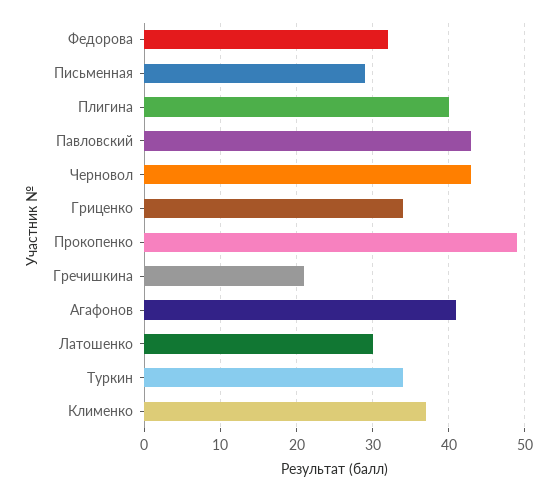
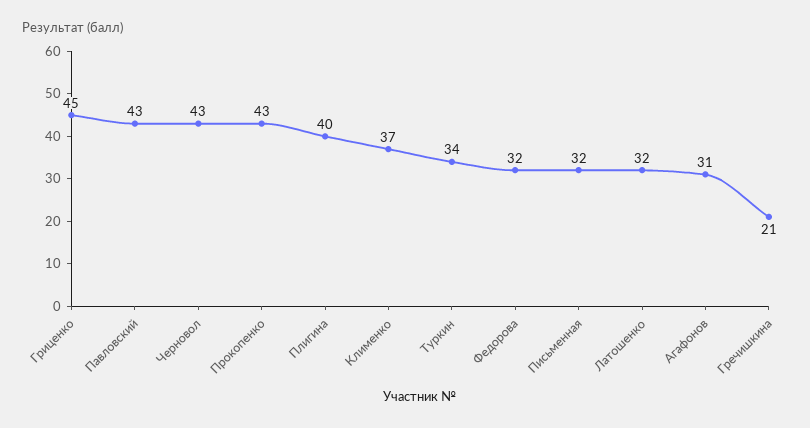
  {
    "Федорова": 32,
-   "Письменная": 29,
+   "Письменная": 32,
    "Плигина": 40,
    "Павловский": 43,
    "Черновол": 43,
-   "Гриценко": 34,
+   "Гриценко": 45,
-   "Прокопенко": 49,
+   "Прокопенко": 43,
    "Гречишкина": 21,
-   "Агафонов": 41,
+   "Агафонов": 31,
-   "Латошенко": 30,
+   "Латошенко": 32,
    "Туркин": 34,
    "Клименко": 37
  }

